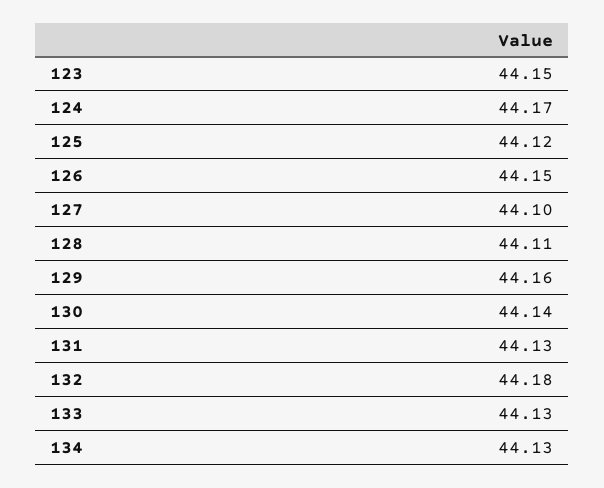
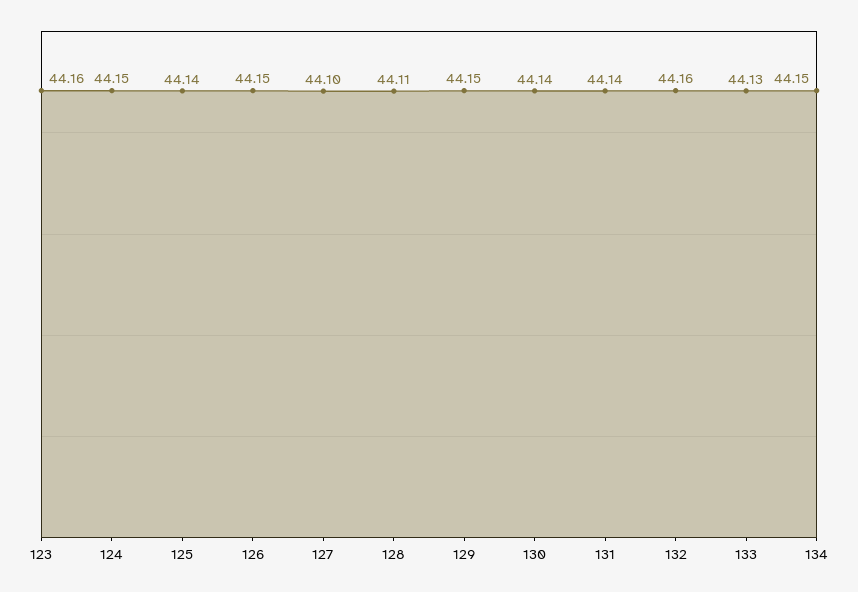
  {
-   "123": 44.15,
+   "123": 44.16,
-   "124": 44.17,
+   "124": 44.15,
-   "125": 44.12,
+   "125": 44.14,
    "126": 44.15,
    "127": 44.1,
    "128": 44.11,
-   "129": 44.16,
+   "129": 44.15,
    "130": 44.14,
-   "131": 44.13,
+   "131": 44.14,
-   "132": 44.18,
+   "132": 44.16,
    "133": 44.13,
-   "134": 44.13
+   "134": 44.15
  }

